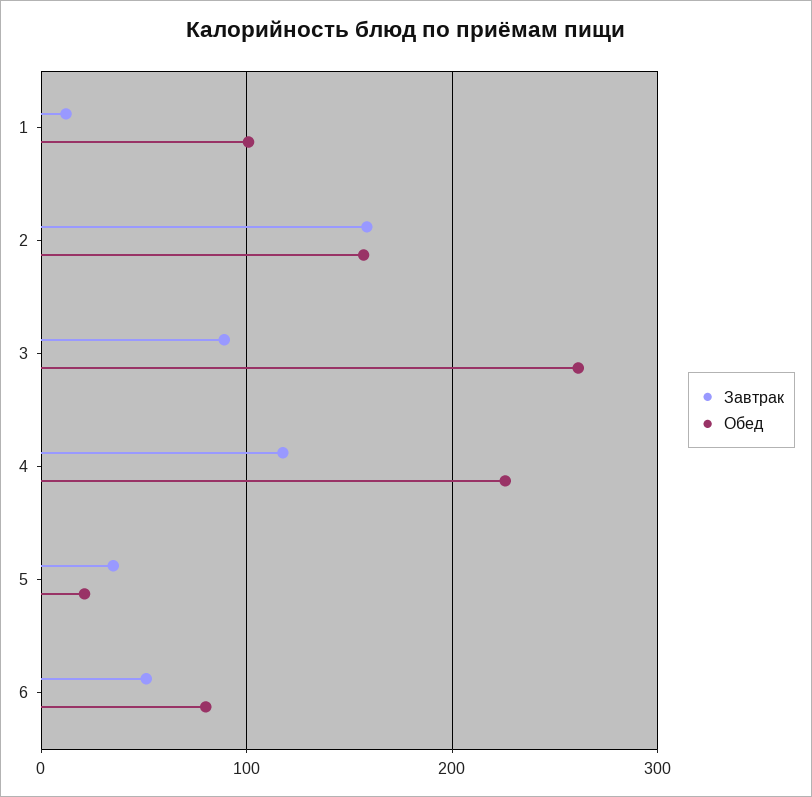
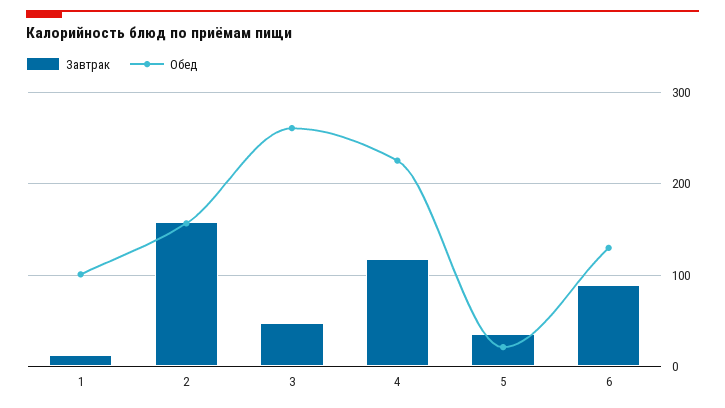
  {
    "Завтрак": {
      "1": 10,
      "2": 160,
-     "3": 90,
+     "3": 50,
      "4": 120,
      "5": 40,
-     "6": 50
+     "6": 90
    },
    "Обед": {
      "1": 100,
      "2": 160,
      "3": 260,
      "4": 230,
      "5": 20,
-     "6": 80
+     "6": 130
    }
  }

